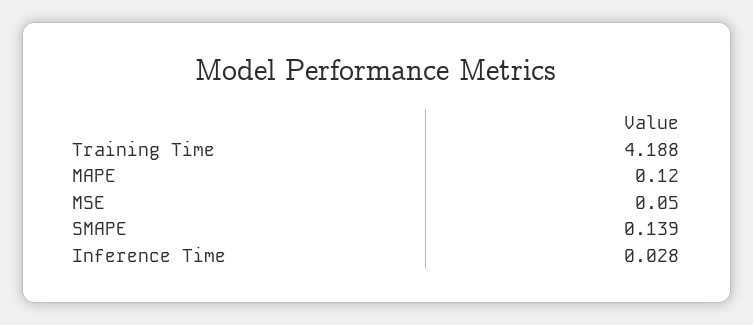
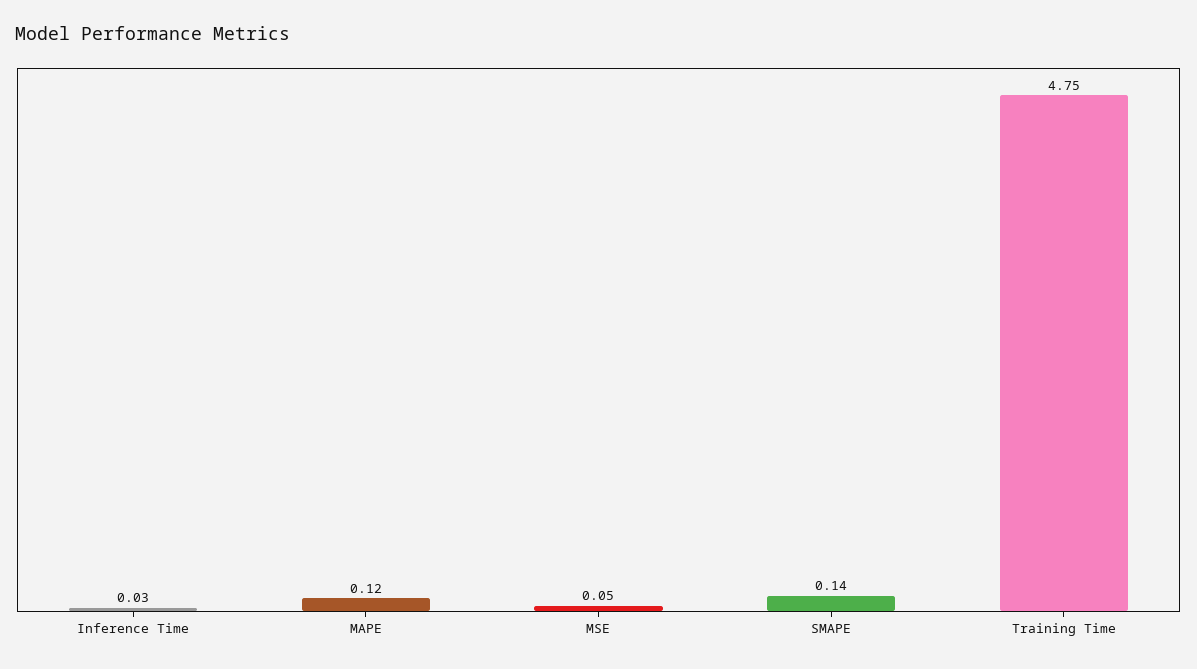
  {
-   "Training Time": 4.188,
+   "Training Time": 4.75,
    "MAPE": 0.12,
    "MSE": 0.05,
    "SMAPE": 0.139,
    "Inference Time": 0.028
  }

